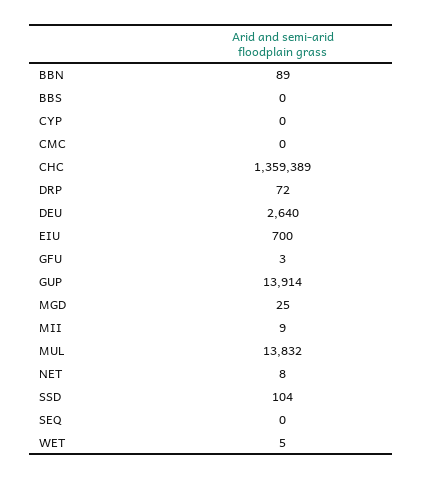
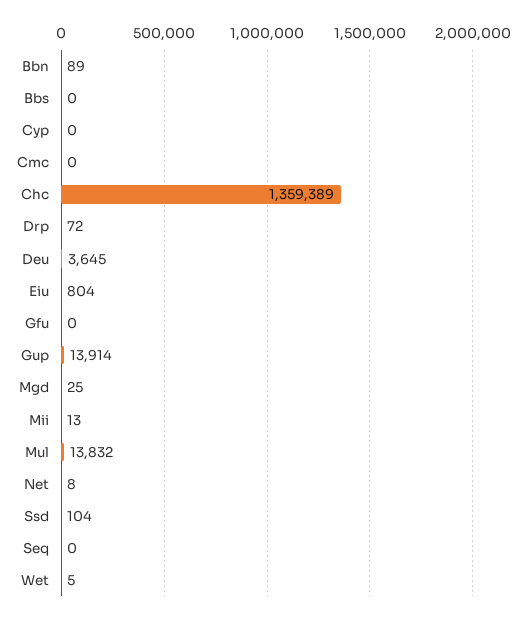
  {
    "BBN": 89,
    "BBS": 0,
    "CYP": 0,
    "CMC": 0,
    "CHC": 1359389,
    "DRP": 72,
-   "DEU": 2640,
+   "DEU": 3645,
-   "EIU": 700,
+   "EIU": 804,
-   "GFU": 3,
+   "GFU": 0,
    "GUP": 13914,
    "MGD": 25,
-   "MII": 9,
+   "MII": 13,
    "MUL": 13832,
    "NET": 8,
    "SSD": 104,
    "SEQ": 0,
    "WET": 5
  }

